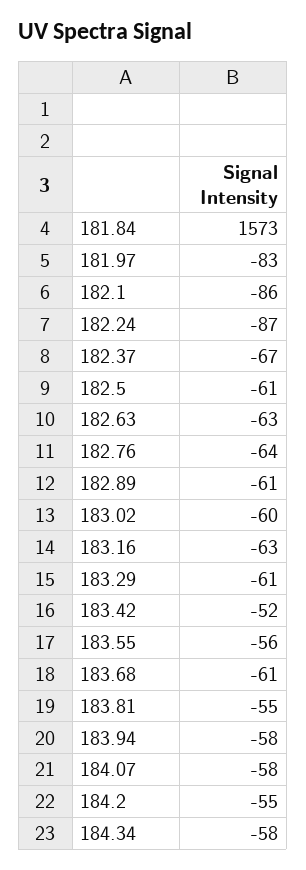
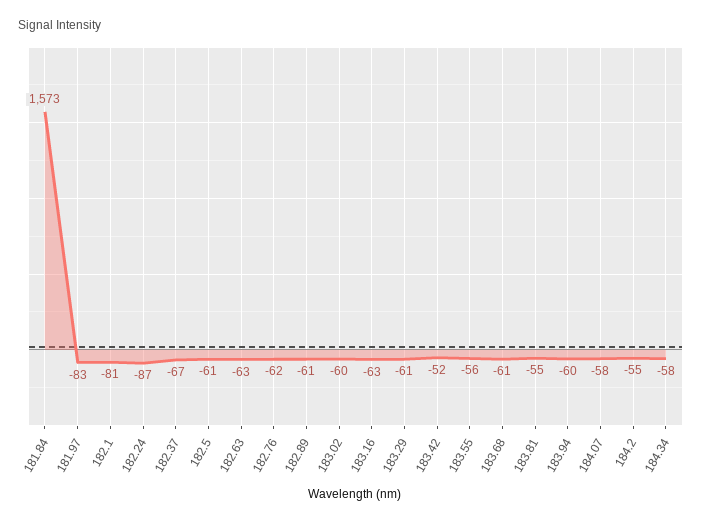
  {
    "181.84": 1573,
    "181.97": -83,
-   "182.1": -86,
+   "182.1": -81,
    "182.24": -87,
    "182.37": -67,
    "182.5": -61,
    "182.63": -63,
-   "182.76": -64,
+   "182.76": -62,
    "182.89": -61,
    "183.02": -60,
    "183.16": -63,
    "183.29": -61,
    "183.42": -52,
    "183.55": -56,
    "183.68": -61,
    "183.81": -55,
-   "183.94": -58,
+   "183.94": -60,
    "184.07": -58,
    "184.2": -55,
    "184.34": -58
  }

